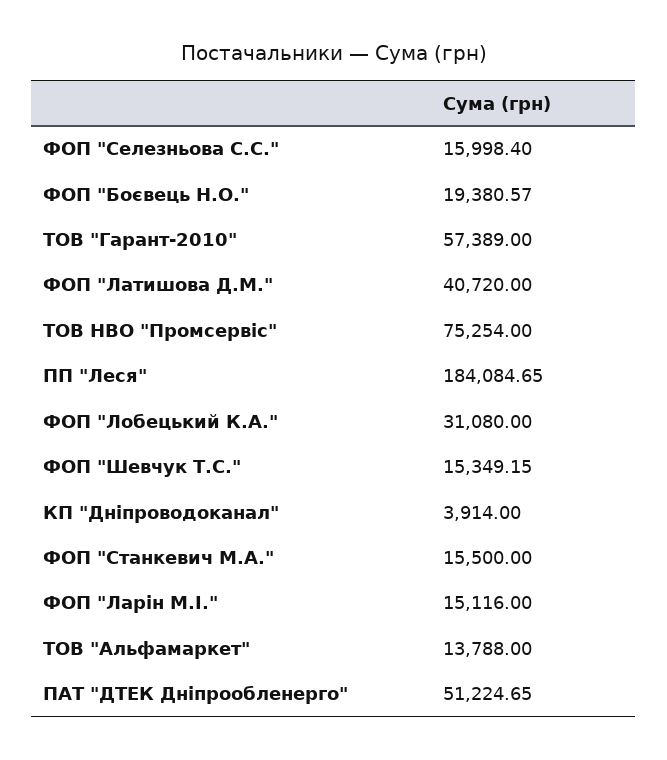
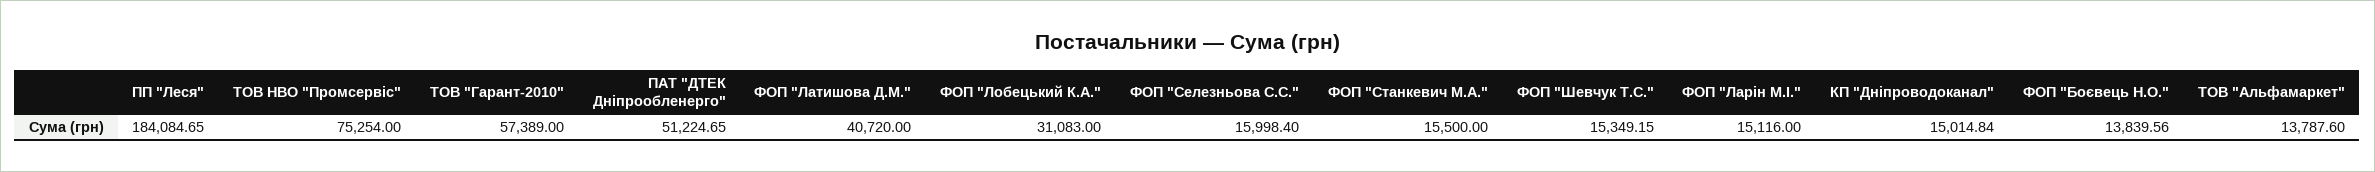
  {
    "ФОП \"Селезньова С.С.\"": 15998.4,
-   "ФОП \"Боєвець Н.О.\"": 19380.57,
+   "ФОП \"Боєвець Н.О.\"": 13839.56,
    "ТОВ \"Гарант-2010\"": 57389,
    "ФОП \"Латишова Д.М.\"": 40720,
    "ТОВ НВО \"Промсервіс\"": 75254,
    "ПП \"Леся\"": 184084.65,
-   "ФОП \"Лобецький К.А.\"": 31080,
+   "ФОП \"Лобецький К.А.\"": 31083,
    "ФОП \"Шевчук Т.С.\"": 15349.15,
-   "КП \"Дніпроводоканал\"": 3914,
+   "КП \"Дніпроводоканал\"": 15014.84,
    "ФОП \"Станкевич М.А.\"": 15500,
    "ФОП \"Ларін М.І.\"": 15116,
-   "ТОВ \"Альфамаркет\"": 13788,
+   "ТОВ \"Альфамаркет\"": 13787.6,
    "ПАТ \"ДТЕК Дніпрообленерго\"": 51224.65
  }

